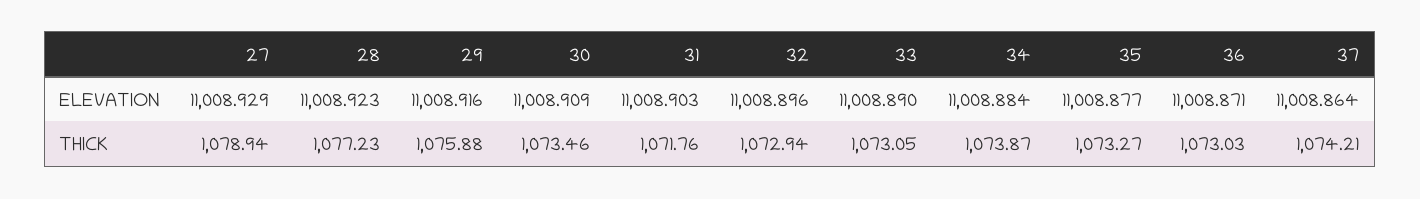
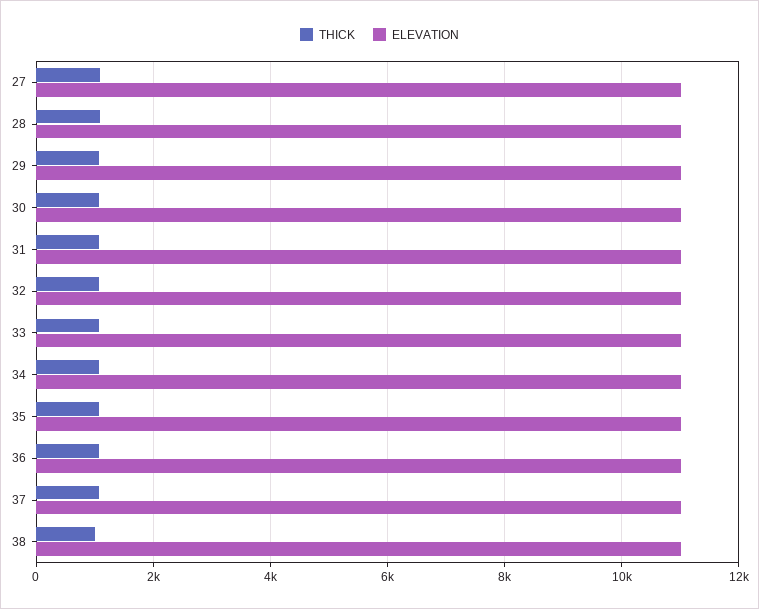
  {
    "ELEVATION": {
      "27": 11008.929,
      "28": 11008.923,
      "29": 11008.916,
      "30": 11008.909,
      "31": 11008.903,
      "32": 11008.896,
      "33": 11008.89,
      "34": 11008.884,
      "35": 11008.877,
      "36": 11008.871,
-     "37": 11008.864
+     "37": 11008.864,
+     "38": 11000
    },
    "THICK": {
      "27": 1078.94,
      "28": 1077.23,
      "29": 1075.88,
      "30": 1073.46,
      "31": 1071.76,
      "32": 1072.94,
      "33": 1073.05,
      "34": 1073.87,
      "35": 1073.27,
      "36": 1073.03,
-     "37": 1074.21
+     "37": 1074.21,
+     "38": 1000
    }
  }

